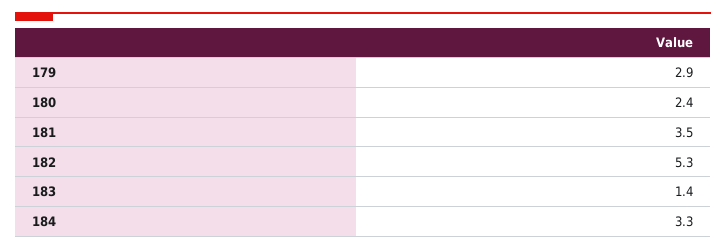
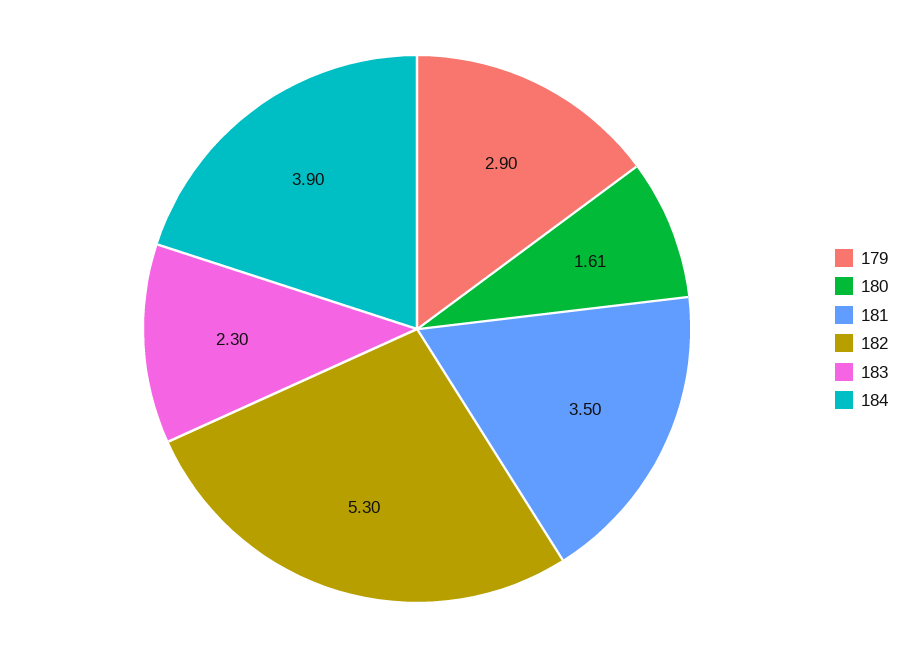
  {
    "179": 2.9,
-   "180": 2.4,
+   "180": 1.61,
    "181": 3.5,
    "182": 5.3,
-   "183": 1.4,
+   "183": 2.3,
-   "184": 3.3
+   "184": 3.9
  }

